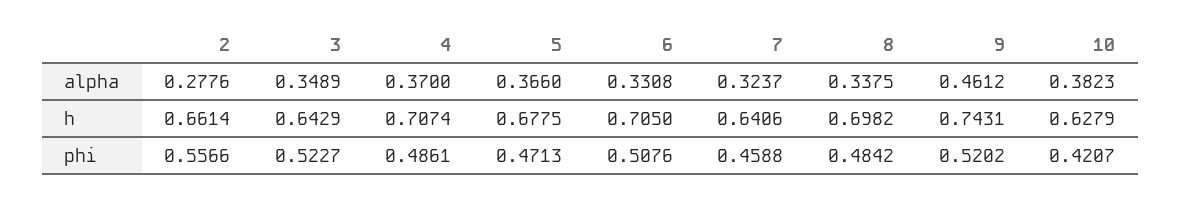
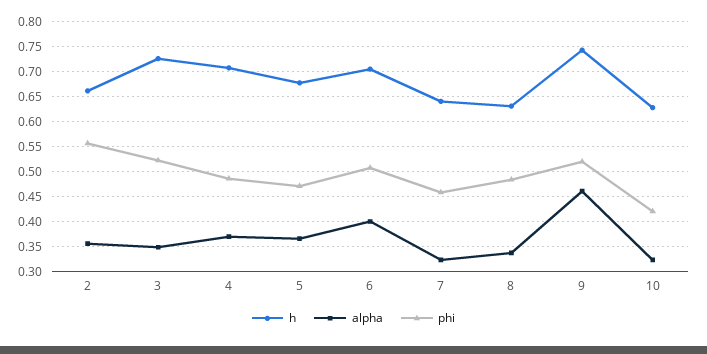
  {
    "alpha": {
-     "2": 0.2776,
+     "2": 0.35,
      "3": 0.3489,
      "4": 0.37,
      "5": 0.366,
-     "6": 0.3308,
+     "6": 0.4,
      "7": 0.3237,
      "8": 0.3375,
      "9": 0.4612,
-     "10": 0.3823
+     "10": 0.325
    },
    "h": {
      "2": 0.6614,
-     "3": 0.6429,
+     "3": 0.725,
      "4": 0.7074,
      "5": 0.6775,
      "6": 0.705,
      "7": 0.6406,
-     "8": 0.6982,
+     "8": 0.625,
      "9": 0.7431,
      "10": 0.6279
    },
    "phi": {
      "2": 0.5566,
      "3": 0.5227,
      "4": 0.4861,
      "5": 0.4713,
      "6": 0.5076,
      "7": 0.4588,
      "8": 0.4842,
      "9": 0.5202,
      "10": 0.4207
    }
  }

